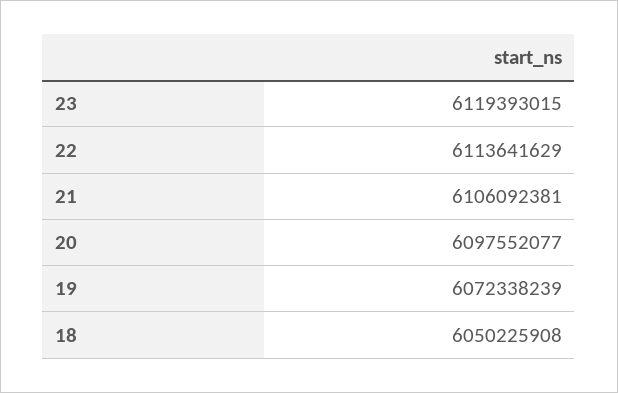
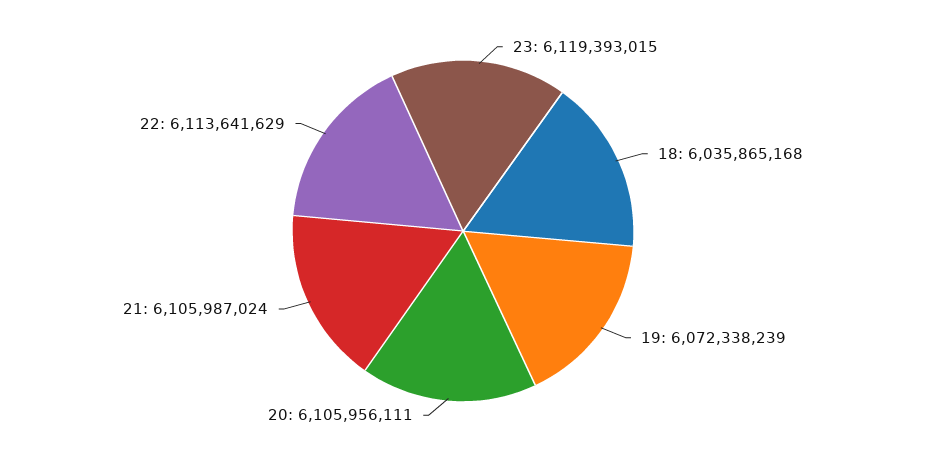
  {
    "23": 6119393015,
    "22": 6113641629,
-   "21": 6106092381,
+   "21": 6105987024,
-   "20": 6097552077,
+   "20": 6105956111,
    "19": 6072338239,
-   "18": 6050225908
+   "18": 6035865168
  }

